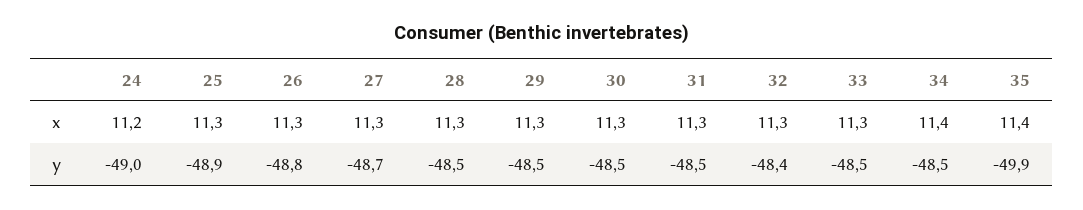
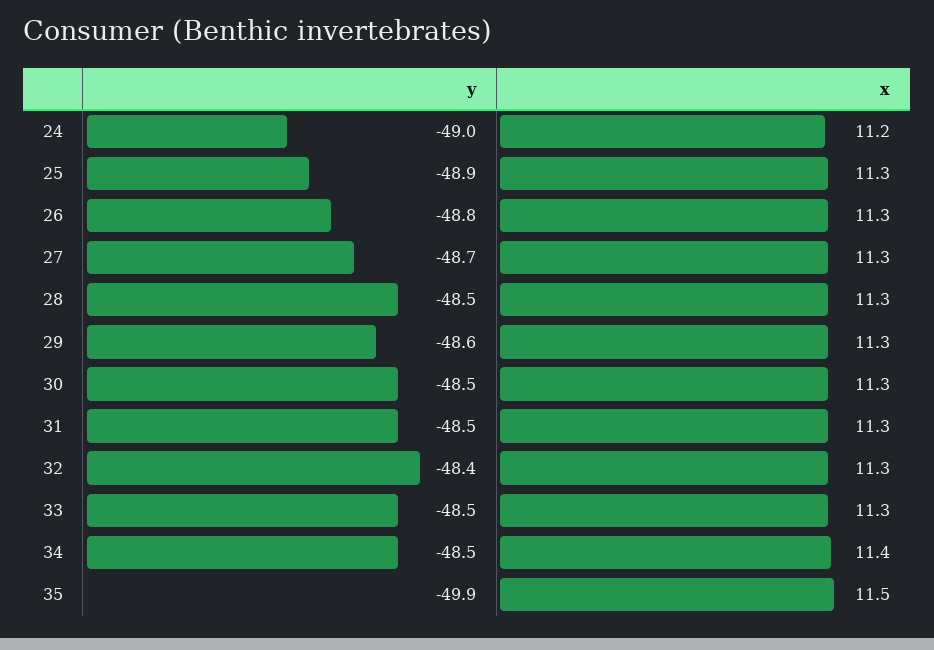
  {
    "24": {
      "x": 11.2,
      "y": -49
    },
    "25": {
      "x": 11.3,
      "y": -48.9
    },
    "26": {
      "x": 11.3,
      "y": -48.8
    },
    "27": {
      "x": 11.3,
      "y": -48.7
    },
    "28": {
      "x": 11.3,
      "y": -48.5
    },
    "29": {
      "x": 11.3,
-     "y": -48.5
+     "y": -48.6
    },
    "30": {
      "x": 11.3,
      "y": -48.5
    },
    "31": {
      "x": 11.3,
      "y": -48.5
    },
    "32": {
      "x": 11.3,
      "y": -48.4
    },
    "33": {
      "x": 11.3,
      "y": -48.5
    },
    "34": {
      "x": 11.4,
      "y": -48.5
    },
    "35": {
-     "x": 11.4,
+     "x": 11.5,
      "y": -49.9
    }
  }

